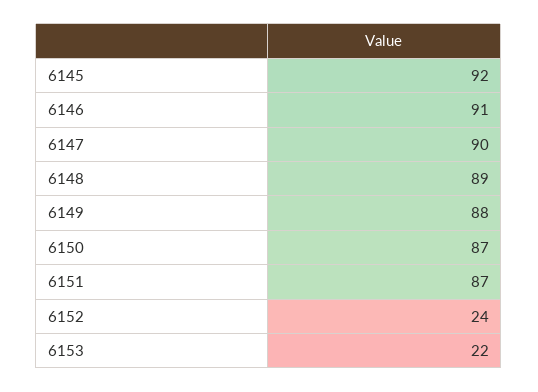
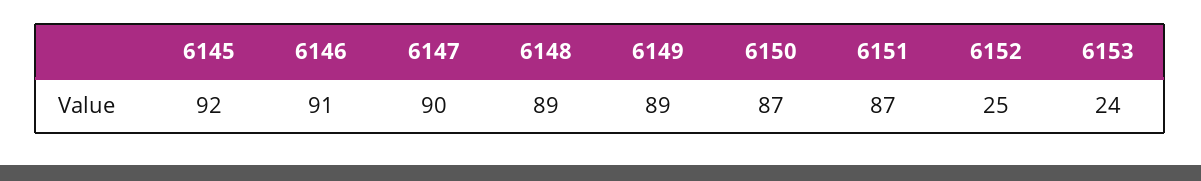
  {
    "6145": 92,
    "6146": 91,
    "6147": 90,
    "6148": 89,
-   "6149": 88,
+   "6149": 89,
    "6150": 87,
    "6151": 87,
-   "6152": 24,
+   "6152": 25,
-   "6153": 22
+   "6153": 24
  }

